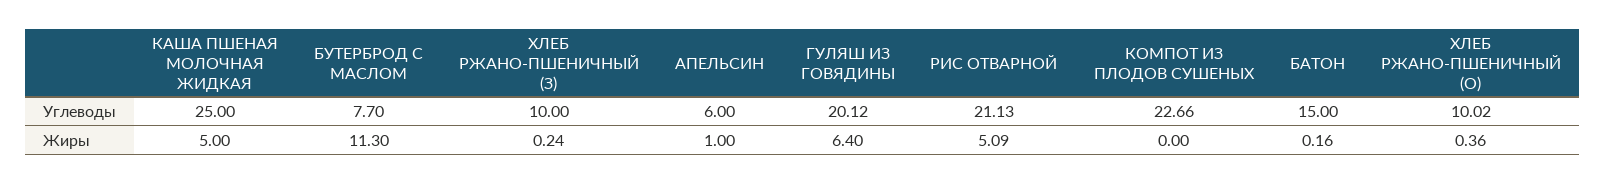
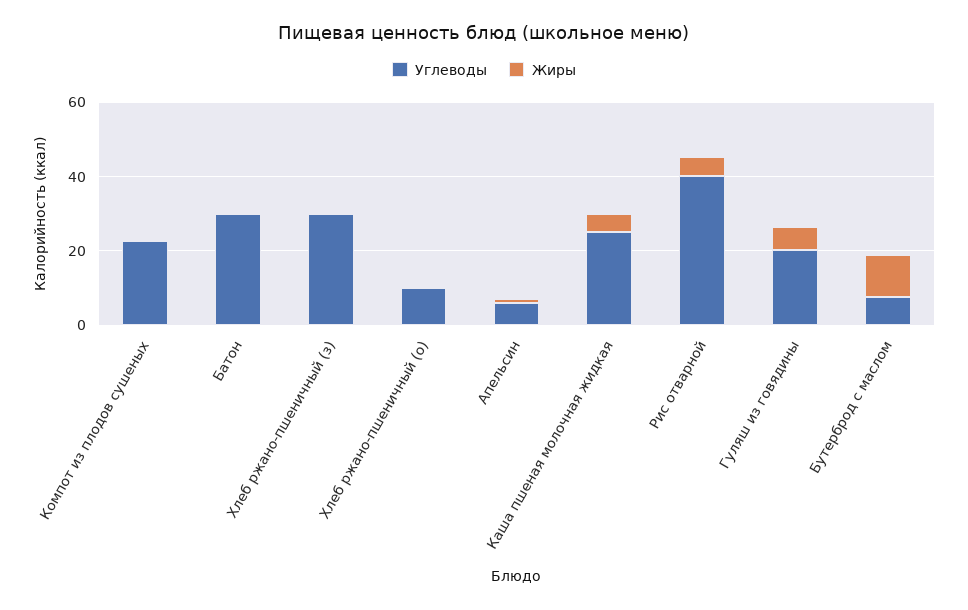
  {
    "Углеводы": {
      "КАША ПШЕНАЯ МОЛОЧНАЯ ЖИДКАЯ": 25,
      "БУТЕРБРОД С МАСЛОМ": 7.7,
-     "ХЛЕБ РЖАНО-ПШЕНИЧНЫЙ (З)": 10,
+     "ХЛЕБ РЖАНО-ПШЕНИЧНЫЙ (З)": 30,
      "АПЕЛЬСИН": 6,
      "ГУЛЯШ ИЗ ГОВЯДИНЫ": 20.12,
-     "РИС ОТВАРНОЙ": 21.13,
+     "РИС ОТВАРНОЙ": 40,
      "КОМПОТ ИЗ ПЛОДОВ СУШЕНЫХ": 22.66,
-     "БАТОН": 15,
+     "БАТОН": 30,
      "ХЛЕБ РЖАНО-ПШЕНИЧНЫЙ (О)": 10.02
    },
    "Жиры": {
      "КАША ПШЕНАЯ МОЛОЧНАЯ ЖИДКАЯ": 5,
      "БУТЕРБРОД С МАСЛОМ": 11.3,
      "ХЛЕБ РЖАНО-ПШЕНИЧНЫЙ (З)": 0.24,
      "АПЕЛЬСИН": 1,
      "ГУЛЯШ ИЗ ГОВЯДИНЫ": 6.4,
      "РИС ОТВАРНОЙ": 5.09,
      "КОМПОТ ИЗ ПЛОДОВ СУШЕНЫХ": 0,
      "БАТОН": 0.16,
      "ХЛЕБ РЖАНО-ПШЕНИЧНЫЙ (О)": 0.36
    }
  }

